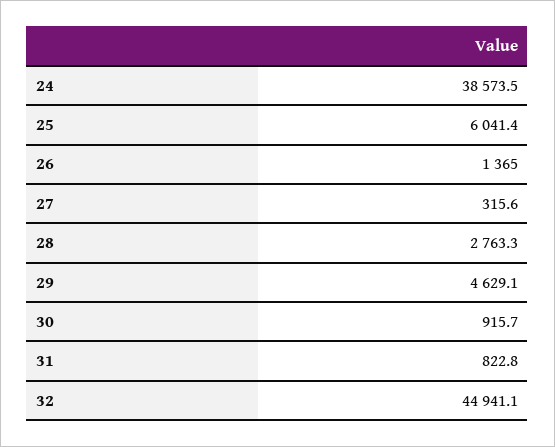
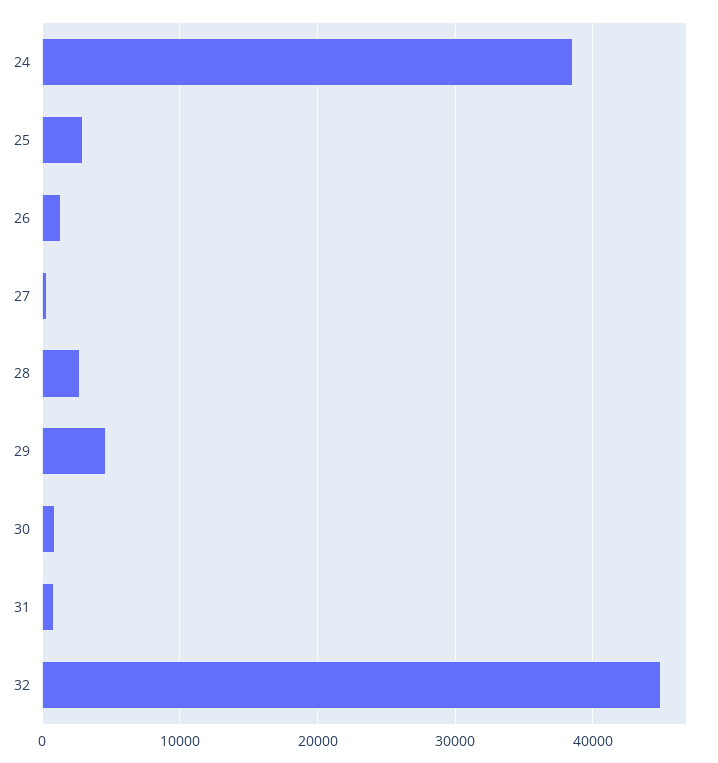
  {
    "24": 38573.5,
-   "25": 6041.4,
+   "25": 3000,
    "26": 1365,
    "27": 315.6,
    "28": 2763.3,
    "29": 4629.1,
    "30": 915.7,
    "31": 822.8,
    "32": 44941.1
  }

